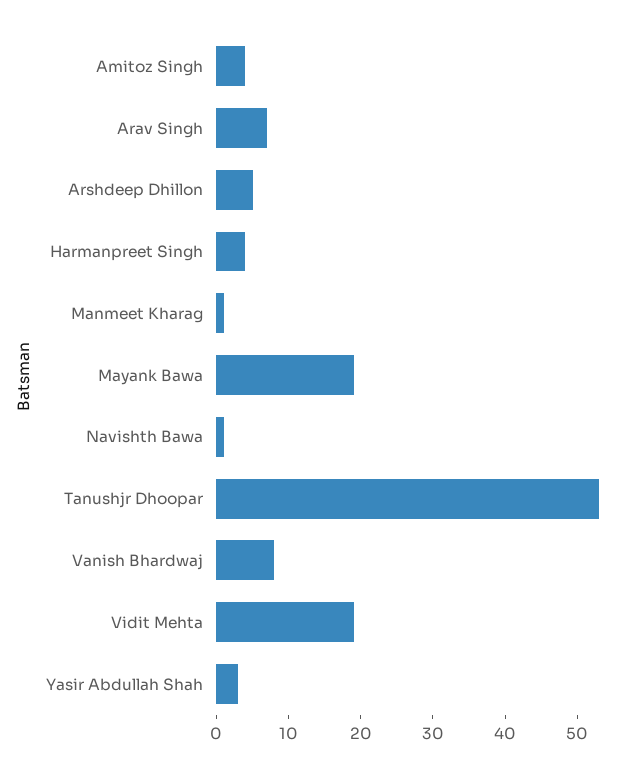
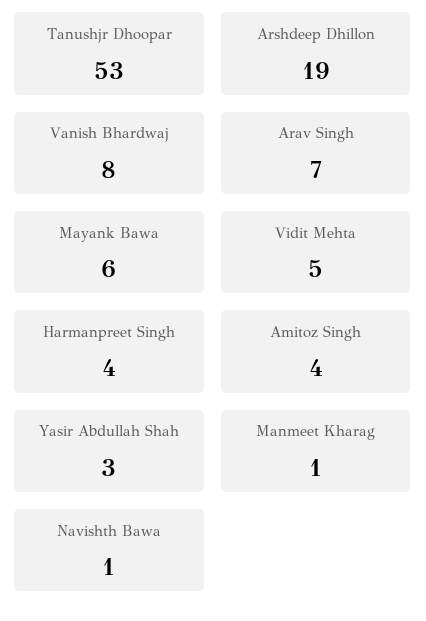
  {
    "Amitoz Singh": 4,
    "Arav Singh": 7,
-   "Arshdeep Dhillon": 5,
+   "Arshdeep Dhillon": 19,
    "Harmanpreet Singh": 4,
    "Manmeet Kharag": 1,
-   "Mayank Bawa": 20,
+   "Mayank Bawa": 6,
    "Navishth Bawa": 1,
    "Tanushjr Dhoopar": 53,
    "Vanish Bhardwaj": 8,
-   "Vidit Mehta": 20,
+   "Vidit Mehta": 5,
    "Yasir Abdullah Shah": 3
  }

